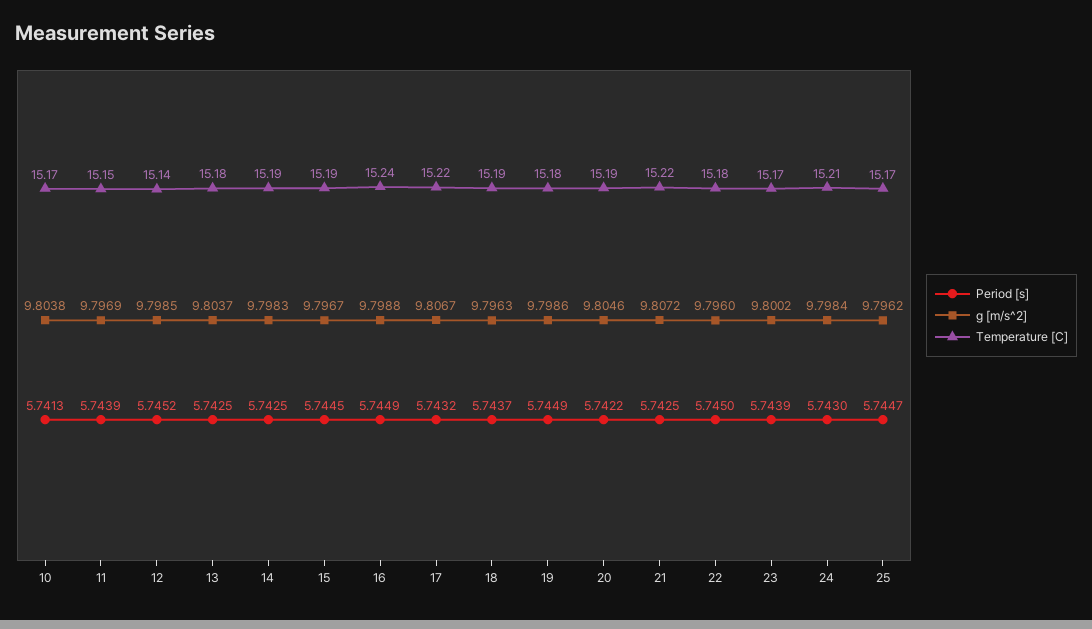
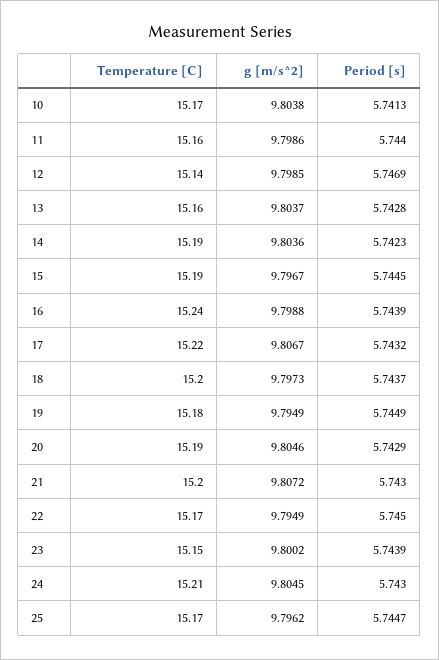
  {
    "Period [s]": {
      "10": 5.7413,
-     "11": 5.7439,
+     "11": 5.744,
-     "12": 5.7452,
+     "12": 5.7469,
-     "13": 5.7425,
+     "13": 5.7428,
-     "14": 5.7425,
+     "14": 5.7423,
      "15": 5.7445,
-     "16": 5.7449,
+     "16": 5.7439,
      "17": 5.7432,
      "18": 5.7437,
      "19": 5.7449,
-     "20": 5.7422,
+     "20": 5.7429,
-     "21": 5.7425,
+     "21": 5.743,
      "22": 5.745,
      "23": 5.7439,
      "24": 5.743,
      "25": 5.7447
    },
    "g [m/s^2]": {
      "10": 9.8038,
-     "11": 9.7969,
+     "11": 9.7986,
      "12": 9.7985,
      "13": 9.8037,
-     "14": 9.7983,
+     "14": 9.8036,
      "15": 9.7967,
      "16": 9.7988,
      "17": 9.8067,
-     "18": 9.7963,
+     "18": 9.7973,
-     "19": 9.7986,
+     "19": 9.7949,
      "20": 9.8046,
      "21": 9.8072,
-     "22": 9.796,
+     "22": 9.7949,
      "23": 9.8002,
-     "24": 9.7984,
+     "24": 9.8045,
      "25": 9.7962
    },
    "Temperature [C]": {
      "10": 15.17,
-     "11": 15.15,
+     "11": 15.16,
      "12": 15.14,
-     "13": 15.18,
+     "13": 15.16,
      "14": 15.19,
      "15": 15.19,
      "16": 15.24,
      "17": 15.22,
-     "18": 15.19,
+     "18": 15.2,
      "19": 15.18,
      "20": 15.19,
-     "21": 15.22,
+     "21": 15.2,
-     "22": 15.18,
+     "22": 15.17,
-     "23": 15.17,
+     "23": 15.15,
      "24": 15.21,
      "25": 15.17
    }
  }

